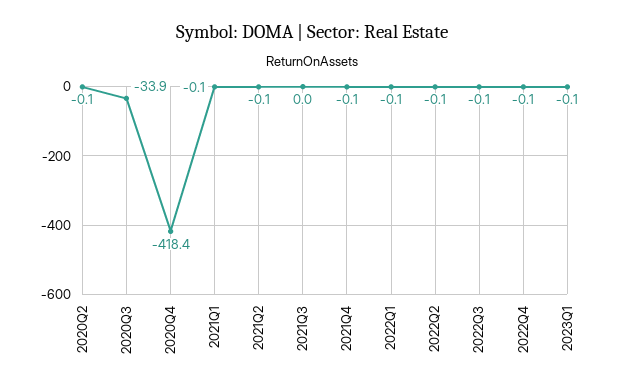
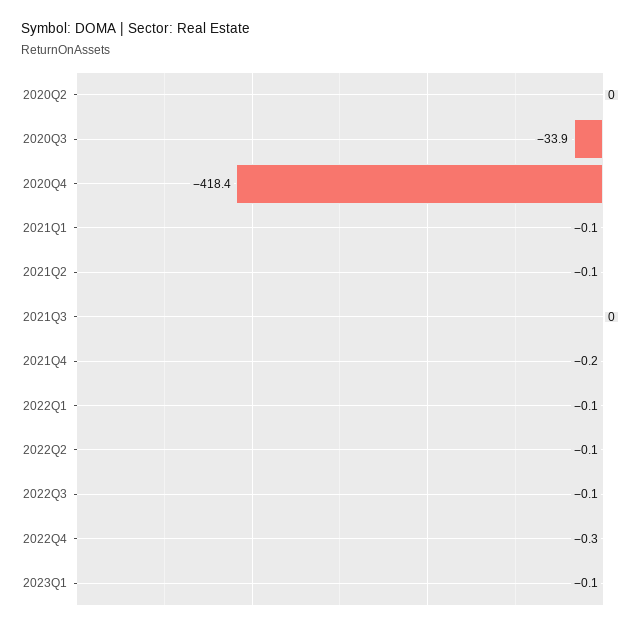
  {
-   "2020Q2": -0.1,
+   "2020Q2": 0,
    "2020Q3": -33.9,
    "2020Q4": -418.4,
    "2021Q1": -0.1,
    "2021Q2": -0.1,
    "2021Q3": 0,
-   "2021Q4": -0.1,
+   "2021Q4": -0.2,
    "2022Q1": -0.1,
    "2022Q2": -0.1,
    "2022Q3": -0.1,
-   "2022Q4": -0.1,
+   "2022Q4": -0.3,
    "2023Q1": -0.1
  }

